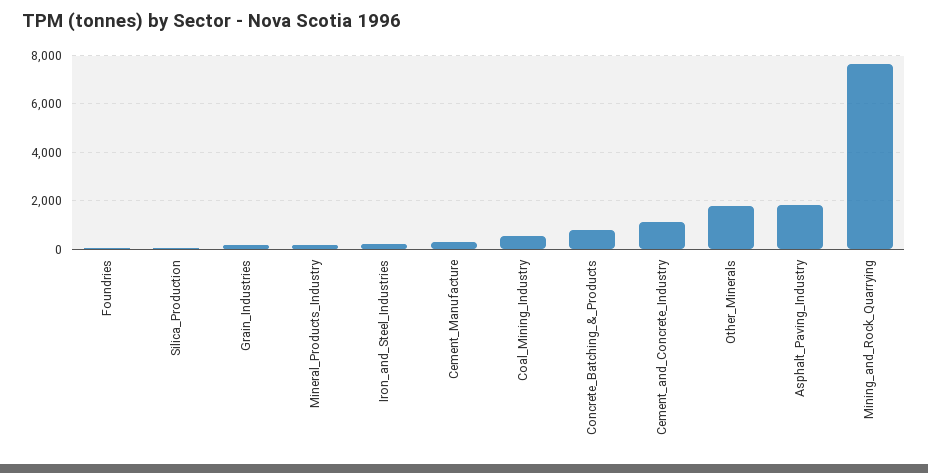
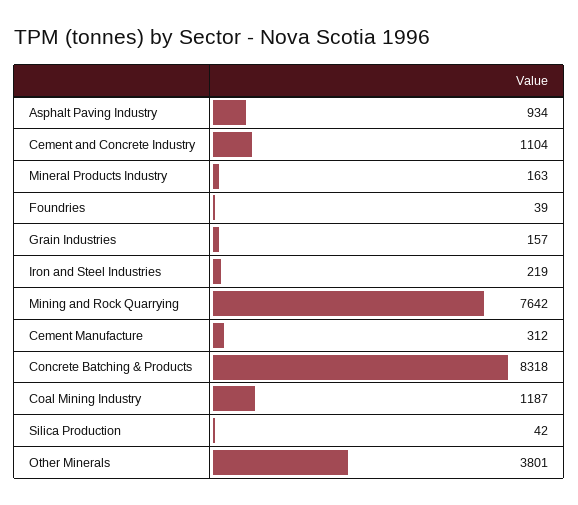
  {
    "Foundries": 39,
    "Silica_Production": 42,
    "Grain_Industries": 157,
    "Mineral_Products_Industry": 163,
    "Iron_and_Steel_Industries": 219,
    "Cement_Manufacture": 312,
-   "Coal_Mining_Industry": 500,
+   "Coal_Mining_Industry": 1187,
-   "Concrete_Batching_&_Products": 750,
+   "Concrete_Batching_&_Products": 8318,
    "Cement_and_Concrete_Industry": 1104,
-   "Other_Minerals": 1750,
+   "Other_Minerals": 3801,
-   "Asphalt_Paving_Industry": 1750,
+   "Asphalt_Paving_Industry": 934,
    "Mining_and_Rock_Quarrying": 7642
  }

